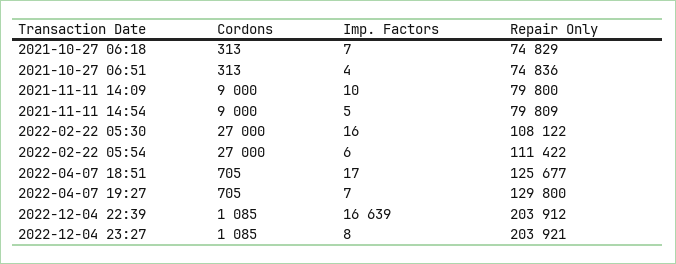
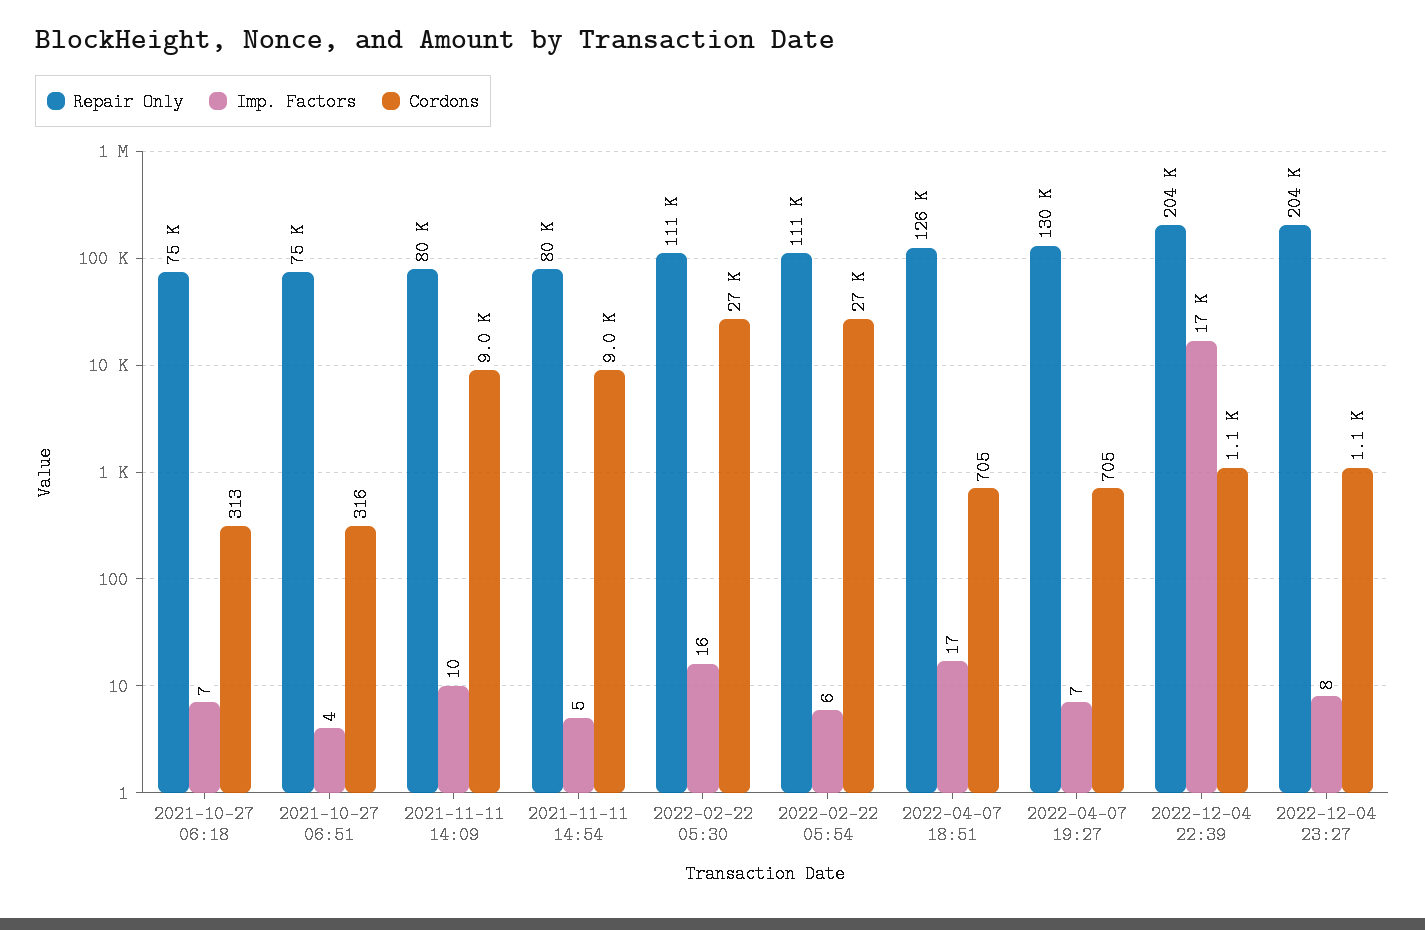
  {
    "Cordons": {
      "2021-10-27 06:18": 313,
-     "2021-10-27 06:51": 313,
+     "2021-10-27 06:51": 316,
      "2021-11-11 14:09": 9000,
      "2021-11-11 14:54": 9000,
      "2022-02-22 05:30": 27000,
      "2022-02-22 05:54": 27000,
      "2022-04-07 18:51": 705,
      "2022-04-07 19:27": 705,
      "2022-12-04 22:39": 1085,
      "2022-12-04 23:27": 1085
    },
    "Imp. Factors": {
      "2021-10-27 06:18": 7,
      "2021-10-27 06:51": 4,
      "2021-11-11 14:09": 10,
      "2021-11-11 14:54": 5,
      "2022-02-22 05:30": 16,
      "2022-02-22 05:54": 6,
      "2022-04-07 18:51": 17,
      "2022-04-07 19:27": 7,
      "2022-12-04 22:39": 16639,
      "2022-12-04 23:27": 8
    },
    "Repair Only": {
      "2021-10-27 06:18": 74829,
      "2021-10-27 06:51": 74836,
      "2021-11-11 14:09": 79800,
      "2021-11-11 14:54": 79809,
-     "2022-02-22 05:30": 108122,
+     "2022-02-22 05:30": 111000,
      "2022-02-22 05:54": 111422,
      "2022-04-07 18:51": 125677,
      "2022-04-07 19:27": 129800,
      "2022-12-04 22:39": 203912,
      "2022-12-04 23:27": 203921
    }
  }

